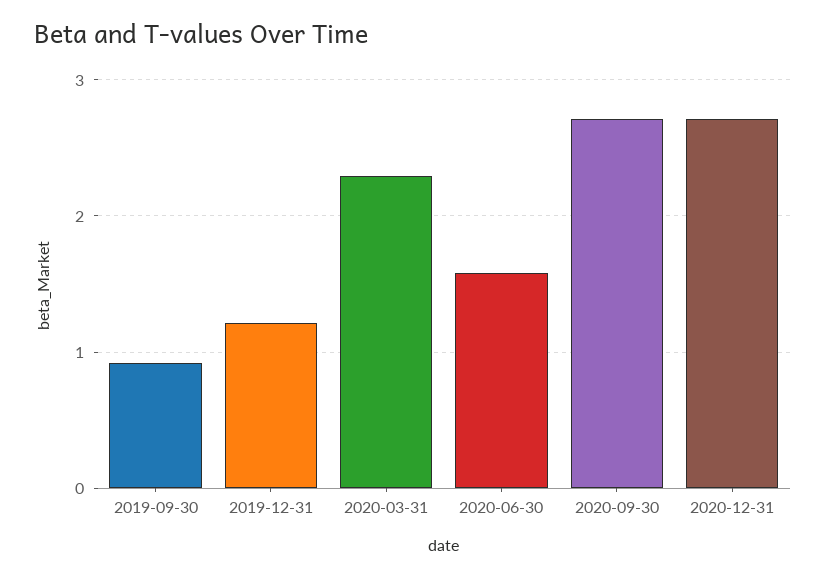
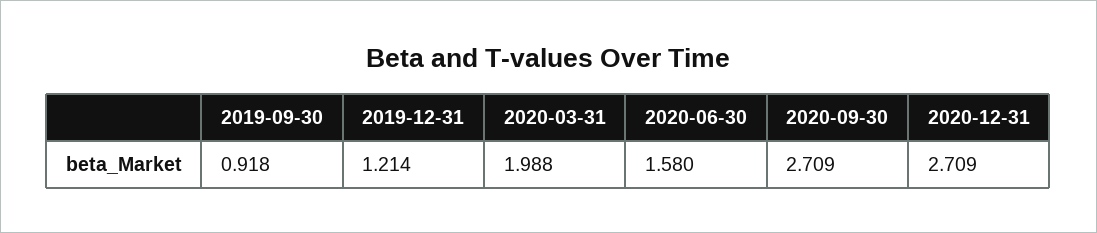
  {
    "2019-09-30": 0.918,
    "2019-12-31": 1.214,
-   "2020-03-31": 2.3,
+   "2020-03-31": 1.988,
    "2020-06-30": 1.58,
    "2020-09-30": 2.709,
    "2020-12-31": 2.709
  }

